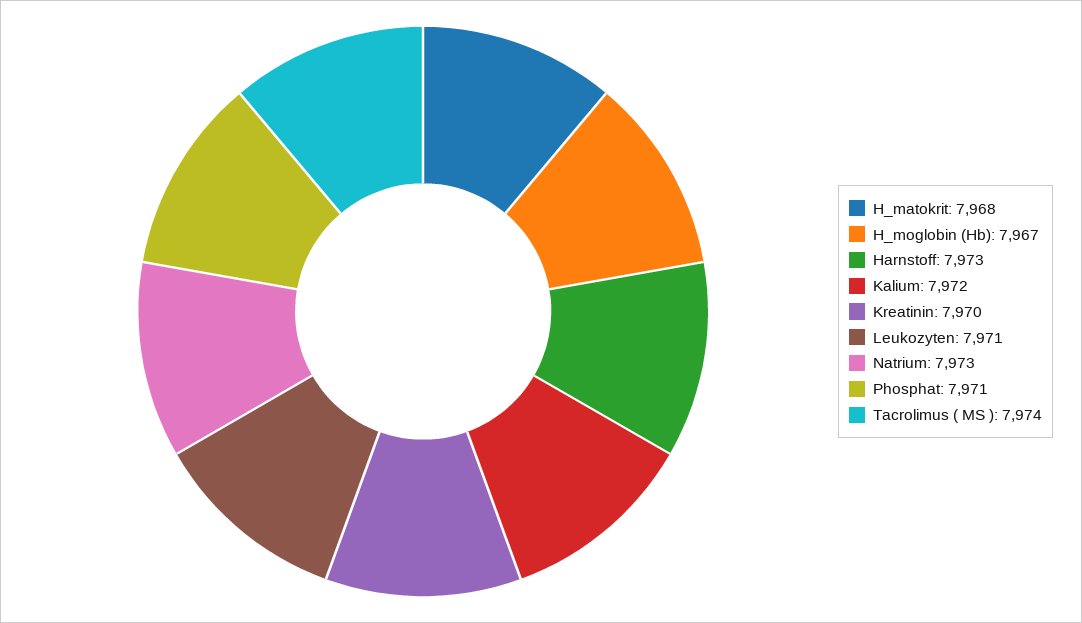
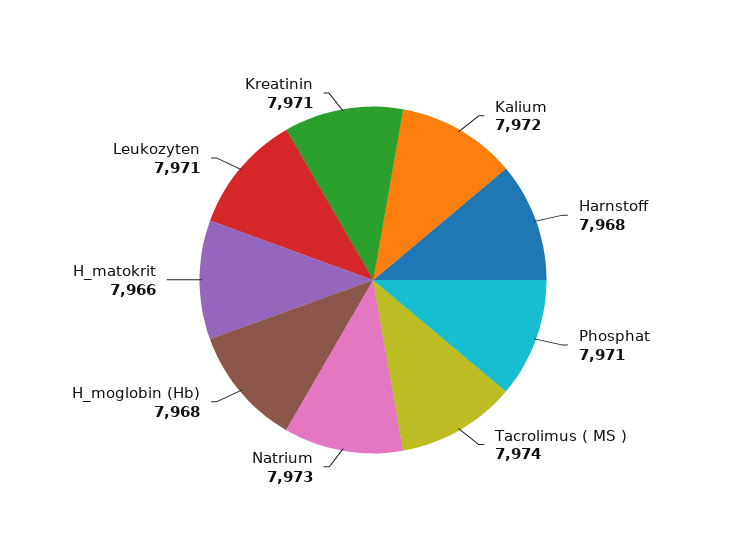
  {
-   "H_matokrit": 7968,
+   "H_matokrit": 7966,
-   "H_moglobin (Hb)": 7967,
+   "H_moglobin (Hb)": 7968,
-   "Harnstoff": 7973,
+   "Harnstoff": 7968,
    "Kalium": 7972,
-   "Kreatinin": 7970,
+   "Kreatinin": 7971,
    "Leukozyten": 7971,
    "Natrium": 7973,
    "Phosphat": 7971,
    "Tacrolimus ( MS )": 7974
  }

